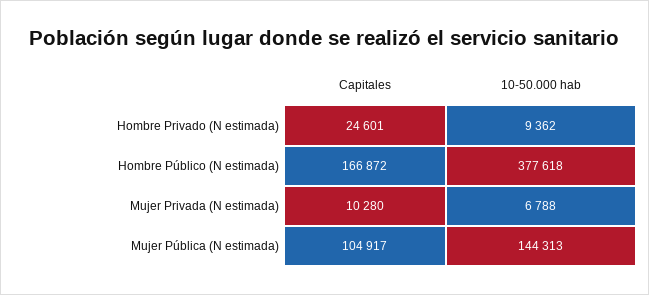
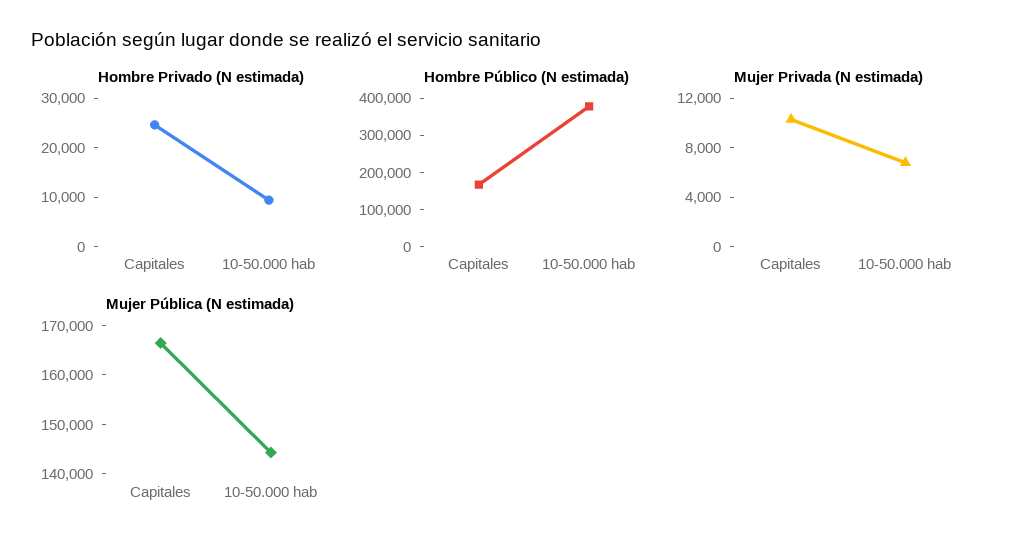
  {
    "Hombre Privado (N estimada)": {
      "Capitales": 24601,
      "10-50.000 hab": 9362
    },
    "Hombre Público (N estimada)": {
      "Capitales": 166872,
      "10-50.000 hab": 377618
    },
    "Mujer Privada (N estimada)": {
      "Capitales": 10280,
      "10-50.000 hab": 6788
    },
    "Mujer Pública (N estimada)": {
-     "Capitales": 104917,
+     "Capitales": 166000,
      "10-50.000 hab": 144313
    }
  }

